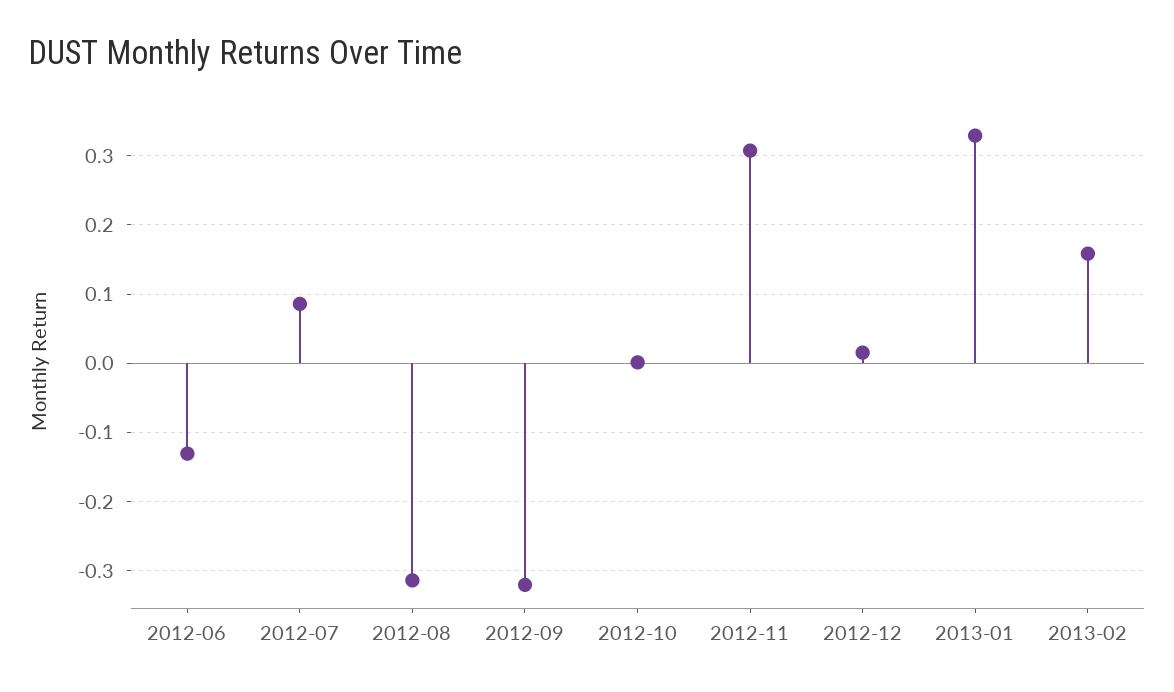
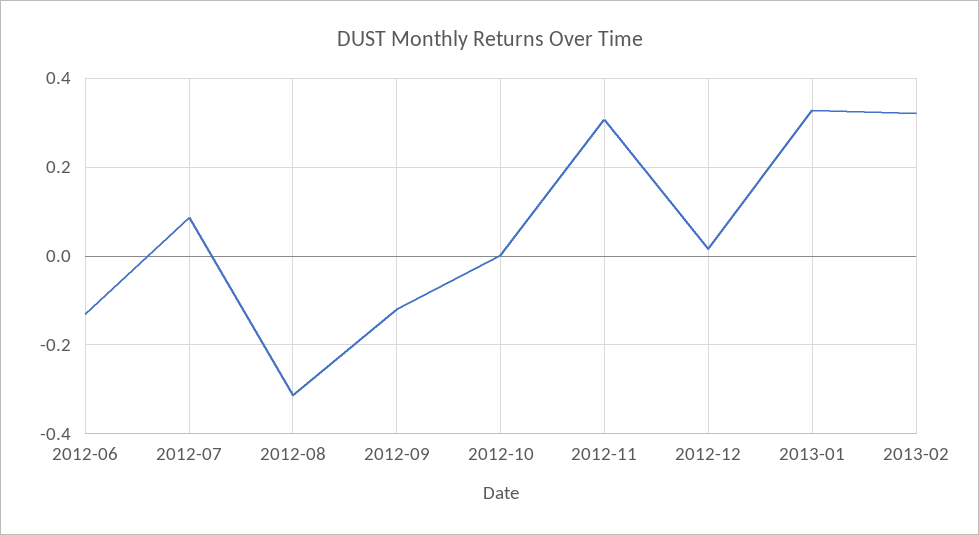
  {
    "2012-06": -0.13,
    "2012-07": 0.09,
    "2012-08": -0.31,
-   "2012-09": -0.32,
+   "2012-09": -0.12,
    "2012-10": 0,
    "2012-11": 0.31,
    "2012-12": 0.02,
    "2013-01": 0.33,
-   "2013-02": 0.16
+   "2013-02": 0.32
  }

